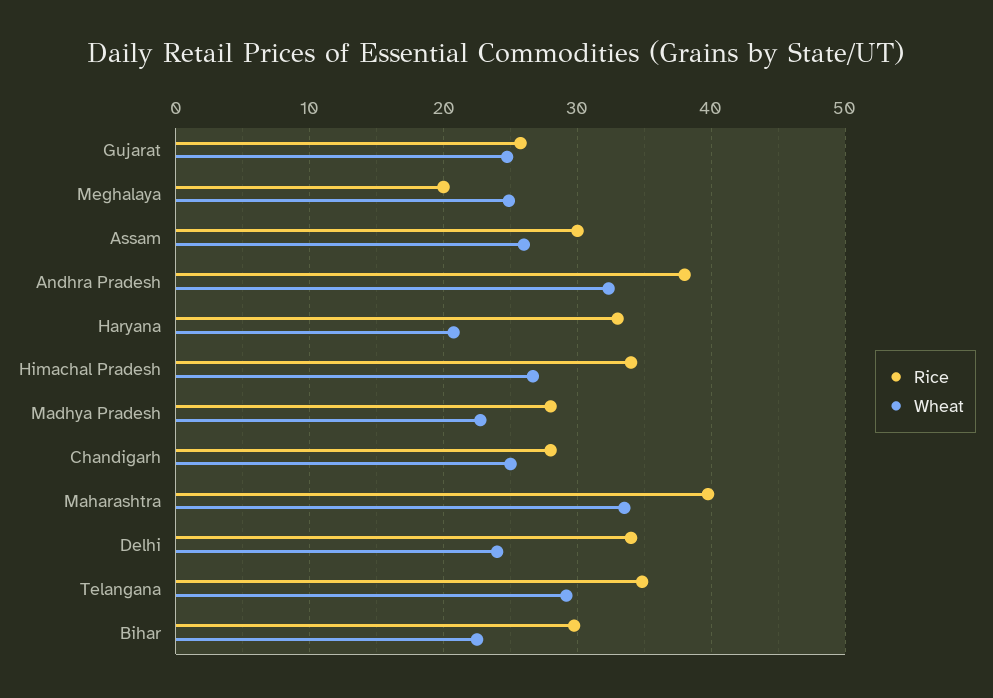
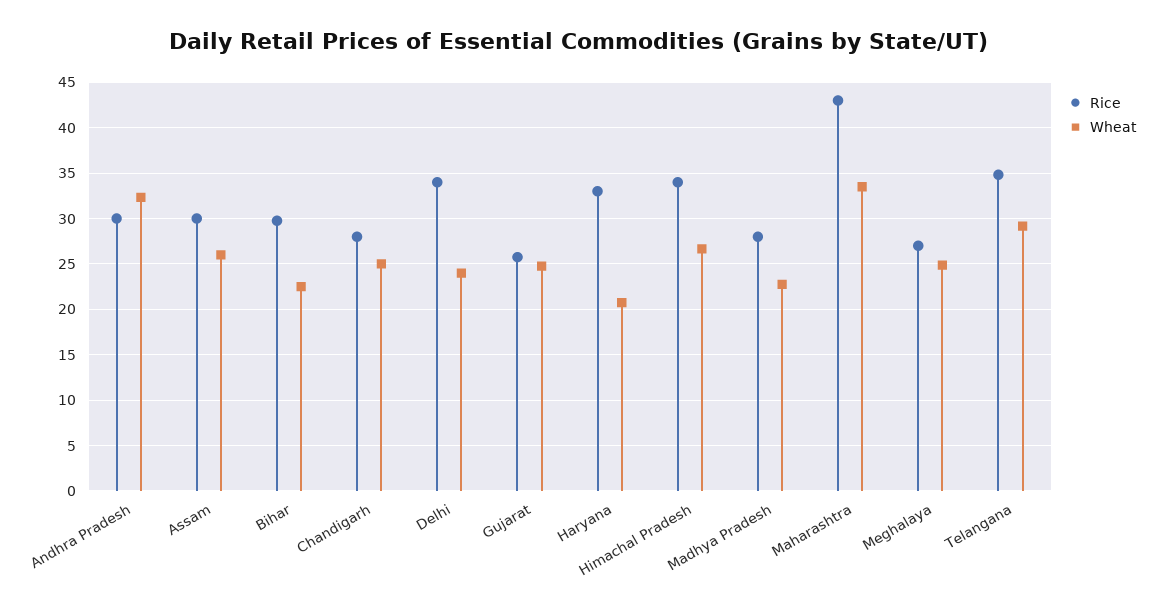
  {
    "Rice": {
      "Gujarat": 26,
-     "Meghalaya": 20,
+     "Meghalaya": 27,
      "Assam": 30,
-     "Andhra Pradesh": 38,
+     "Andhra Pradesh": 30,
      "Haryana": 33,
      "Himachal Pradesh": 34,
      "Madhya Pradesh": 28,
      "Chandigarh": 28,
-     "Maharashtra": 40,
+     "Maharashtra": 43,
      "Delhi": 34,
      "Telangana": 35,
      "Bihar": 30
    },
    "Wheat": {
      "Gujarat": 25,
      "Meghalaya": 25,
      "Assam": 26,
      "Andhra Pradesh": 32,
      "Haryana": 21,
      "Himachal Pradesh": 27,
      "Madhya Pradesh": 23,
      "Chandigarh": 25,
      "Maharashtra": 34,
      "Delhi": 24,
      "Telangana": 29,
      "Bihar": 23
    }
  }

